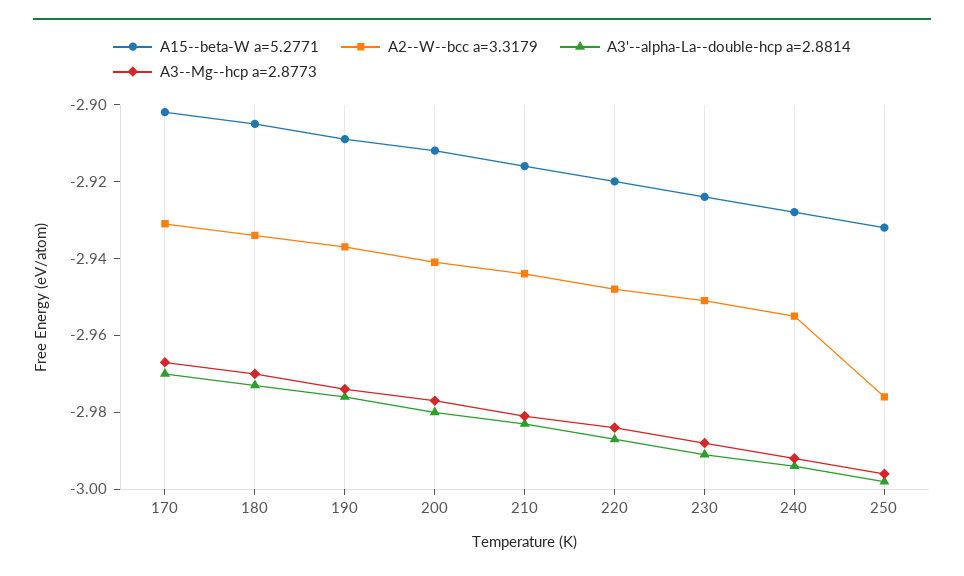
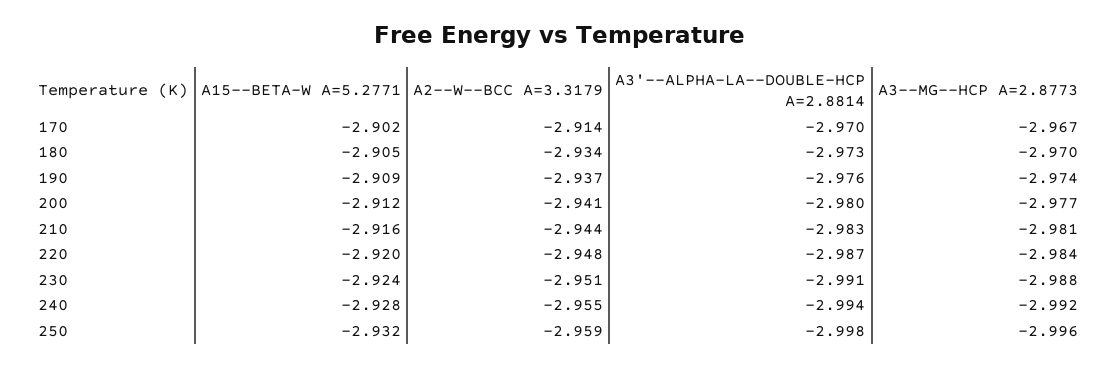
  {
    "A15--beta-W a=5.2771": {
      "170": -2.902,
      "180": -2.905,
      "190": -2.909,
      "200": -2.912,
      "210": -2.916,
      "220": -2.92,
      "230": -2.924,
      "240": -2.928,
      "250": -2.932
    },
    "A2--W--bcc a=3.3179": {
-     "170": -2.93,
+     "170": -2.914,
      "180": -2.934,
      "190": -2.937,
      "200": -2.941,
      "210": -2.944,
      "220": -2.948,
      "230": -2.951,
      "240": -2.955,
-     "250": -2.975
+     "250": -2.959
    },
    "A3'--alpha-La--double-hcp a=2.8814": {
      "170": -2.97,
      "180": -2.973,
      "190": -2.976,
      "200": -2.98,
      "210": -2.983,
      "220": -2.987,
      "230": -2.991,
      "240": -2.994,
      "250": -2.998
    },
    "A3--Mg--hcp a=2.8773": {
      "170": -2.967,
      "180": -2.97,
      "190": -2.974,
      "200": -2.977,
      "210": -2.981,
      "220": -2.984,
      "230": -2.988,
      "240": -2.992,
      "250": -2.996
    }
  }

